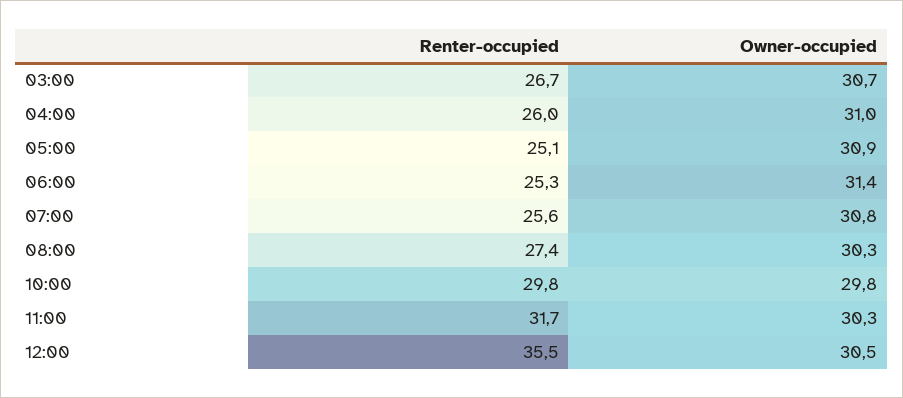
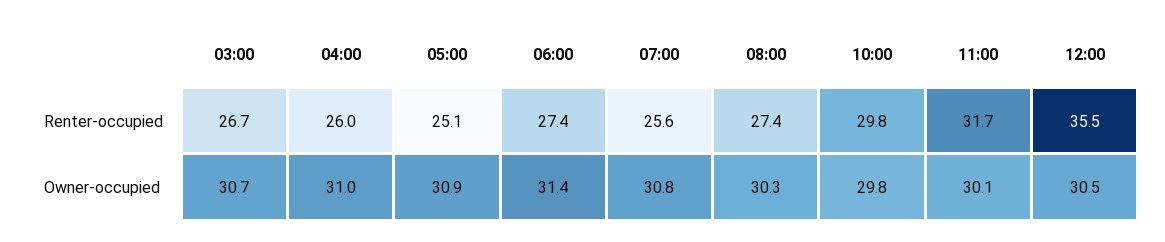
  {
    "Renter-occupied": {
      "03:00": 26.7,
      "04:00": 26,
      "05:00": 25.1,
-     "06:00": 25.3,
+     "06:00": 27.4,
      "07:00": 25.6,
      "08:00": 27.4,
      "10:00": 29.8,
      "11:00": 31.7,
      "12:00": 35.5
    },
    "Owner-occupied": {
      "03:00": 30.7,
      "04:00": 31,
      "05:00": 30.9,
      "06:00": 31.4,
      "07:00": 30.8,
      "08:00": 30.3,
      "10:00": 29.8,
-     "11:00": 30.3,
+     "11:00": 30.1,
      "12:00": 30.5
    }
  }

